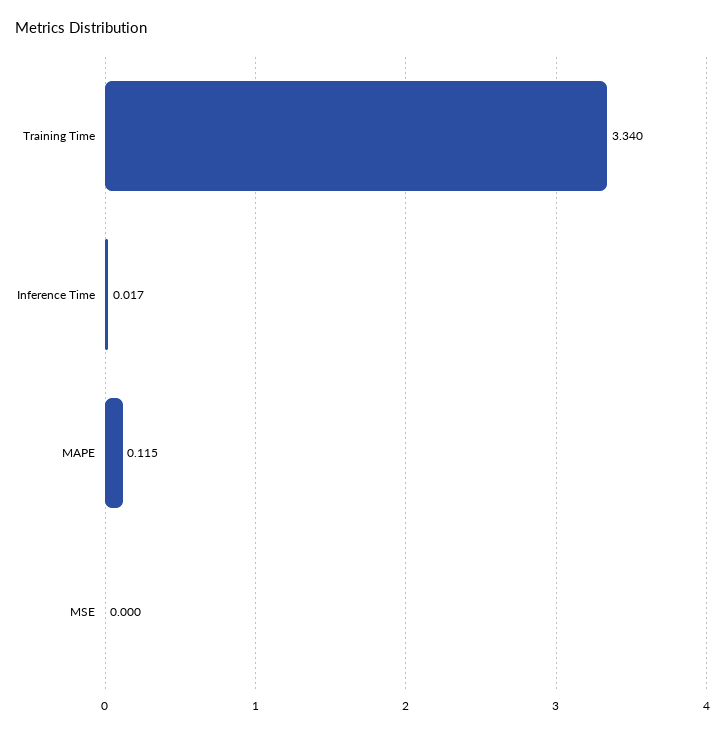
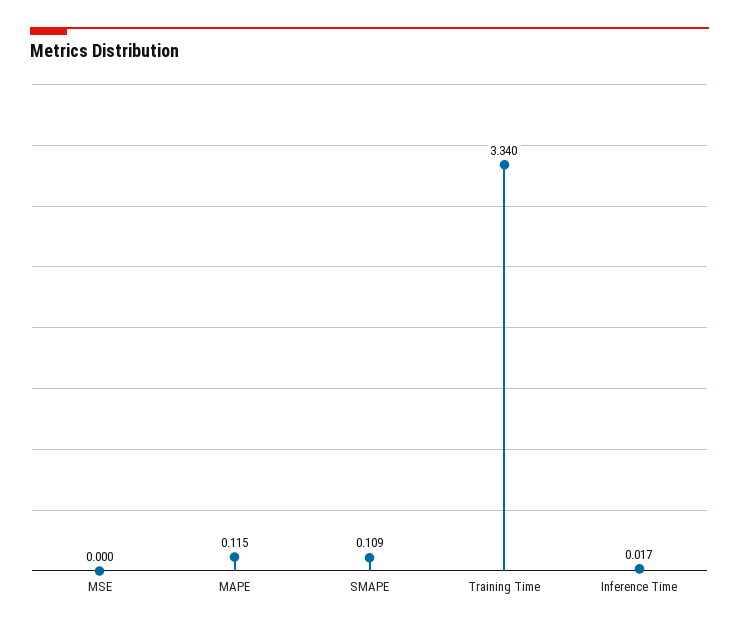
  {
    "Training Time": 3.34,
    "Inference Time": 0.017,
    "MAPE": 0.115,
-   "MSE": 0
+   "MSE": 0,
+   "SMAPE": 0.109
  }

